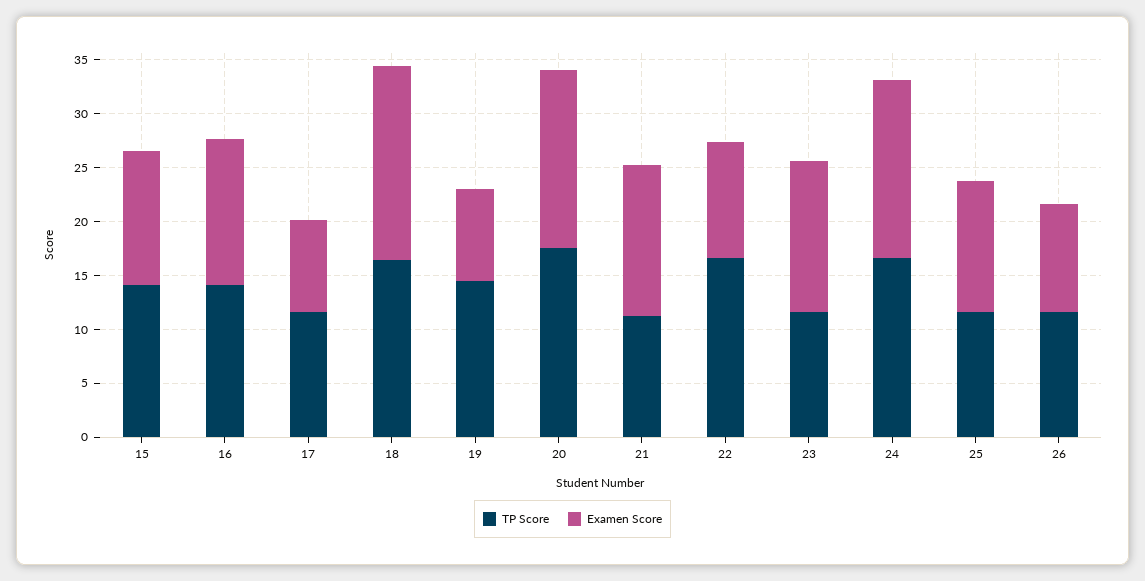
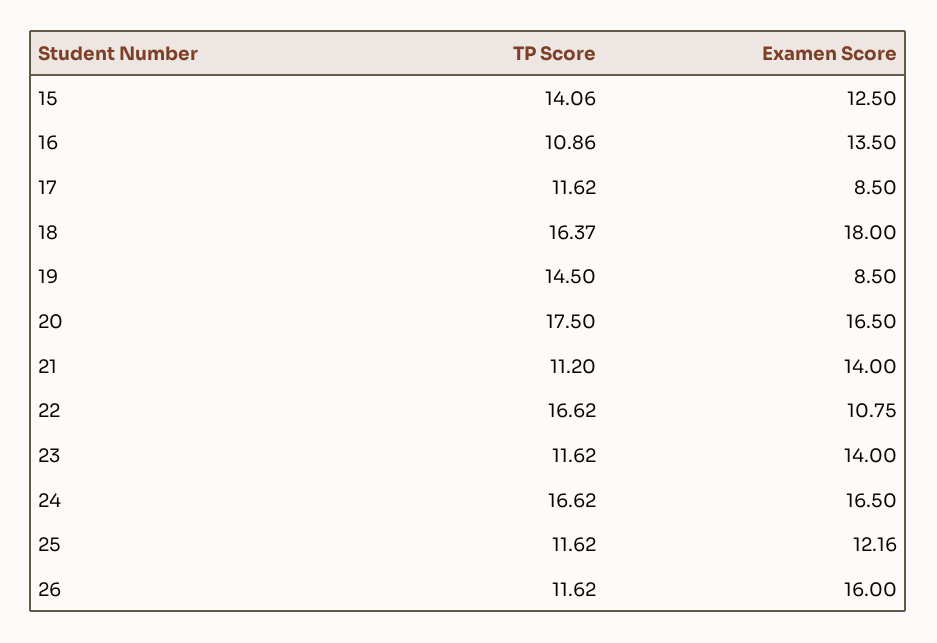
  {
    "TP Score": {
      "15": 14.06,
-     "16": 14,
+     "16": 10.86,
      "17": 11.62,
      "18": 16.37,
      "19": 14.5,
      "20": 17.5,
      "21": 11.2,
      "22": 16.62,
      "23": 11.62,
      "24": 16.62,
      "25": 11.62,
      "26": 11.62
    },
    "Examen Score": {
      "15": 12.5,
      "16": 13.5,
      "17": 8.5,
      "18": 18,
      "19": 8.5,
      "20": 16.5,
      "21": 14,
      "22": 10.75,
      "23": 14,
      "24": 16.5,
      "25": 12.16,
-     "26": 10
+     "26": 16
    }
  }

